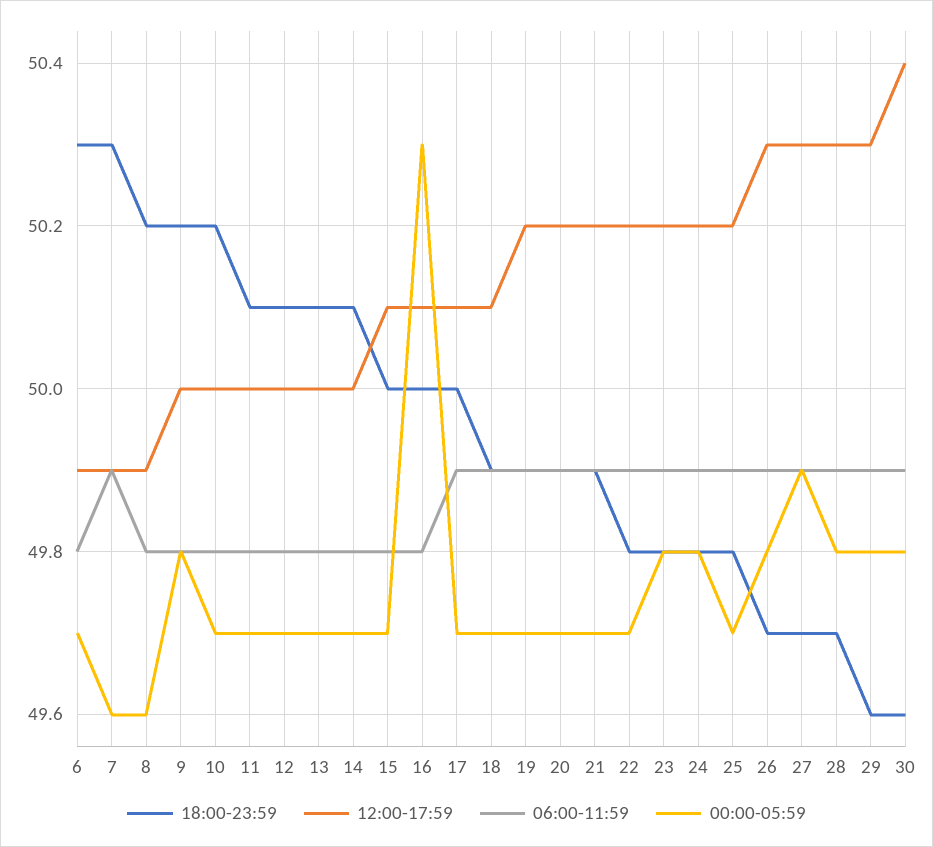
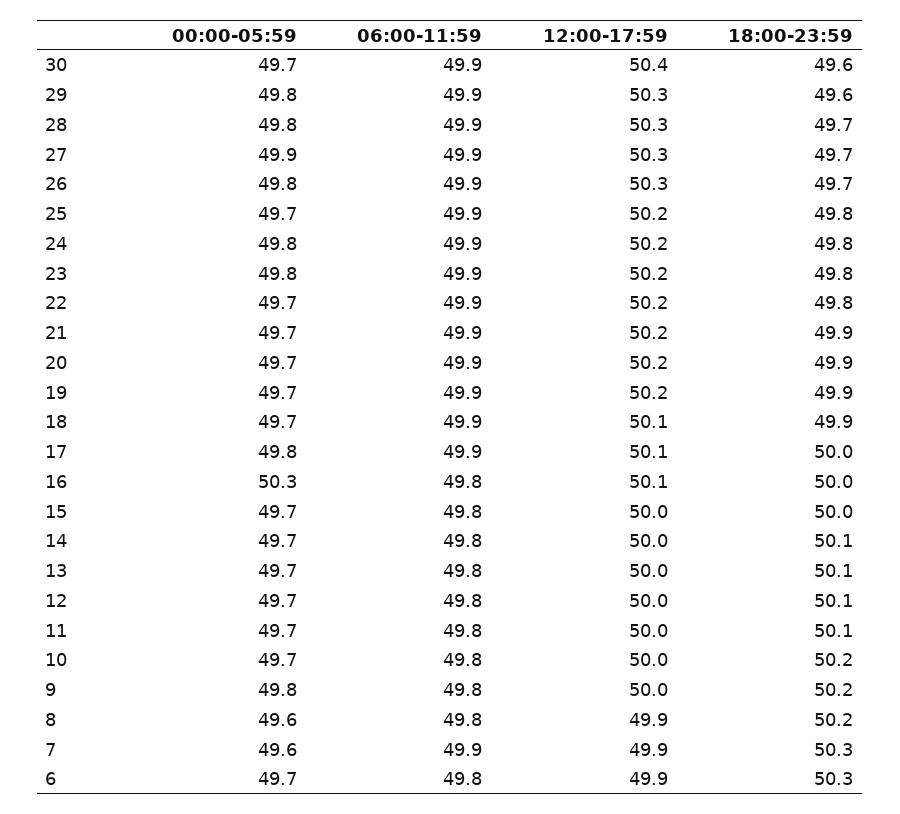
  {
    "18:00-23:59": {
      "6": 50.3,
      "7": 50.3,
      "8": 50.2,
      "9": 50.2,
      "10": 50.2,
      "11": 50.1,
      "12": 50.1,
      "13": 50.1,
      "14": 50.1,
      "15": 50,
      "16": 50,
      "17": 50,
      "18": 49.9,
      "19": 49.9,
      "20": 49.9,
      "21": 49.9,
      "22": 49.8,
      "23": 49.8,
      "24": 49.8,
      "25": 49.8,
      "26": 49.7,
      "27": 49.7,
      "28": 49.7,
      "29": 49.6,
      "30": 49.6
    },
    "12:00-17:59": {
      "6": 49.9,
      "7": 49.9,
      "8": 49.9,
      "9": 50,
      "10": 50,
      "11": 50,
      "12": 50,
      "13": 50,
      "14": 50,
-     "15": 50.1,
+     "15": 50,
      "16": 50.1,
      "17": 50.1,
      "18": 50.1,
      "19": 50.2,
      "20": 50.2,
      "21": 50.2,
      "22": 50.2,
      "23": 50.2,
      "24": 50.2,
      "25": 50.2,
      "26": 50.3,
      "27": 50.3,
      "28": 50.3,
      "29": 50.3,
      "30": 50.4
    },
    "06:00-11:59": {
      "6": 49.8,
      "7": 49.9,
      "8": 49.8,
      "9": 49.8,
      "10": 49.8,
      "11": 49.8,
      "12": 49.8,
      "13": 49.8,
      "14": 49.8,
      "15": 49.8,
      "16": 49.8,
      "17": 49.9,
      "18": 49.9,
      "19": 49.9,
      "20": 49.9,
      "21": 49.9,
      "22": 49.9,
      "23": 49.9,
      "24": 49.9,
      "25": 49.9,
      "26": 49.9,
      "27": 49.9,
      "28": 49.9,
      "29": 49.9,
      "30": 49.9
    },
    "00:00-05:59": {
      "6": 49.7,
      "7": 49.6,
      "8": 49.6,
      "9": 49.8,
      "10": 49.7,
      "11": 49.7,
      "12": 49.7,
      "13": 49.7,
      "14": 49.7,
      "15": 49.7,
      "16": 50.3,
-     "17": 49.7,
+     "17": 49.8,
      "18": 49.7,
      "19": 49.7,
      "20": 49.7,
      "21": 49.7,
      "22": 49.7,
      "23": 49.8,
      "24": 49.8,
      "25": 49.7,
      "26": 49.8,
      "27": 49.9,
      "28": 49.8,
      "29": 49.8,
-     "30": 49.8
+     "30": 49.7
    }
  }

